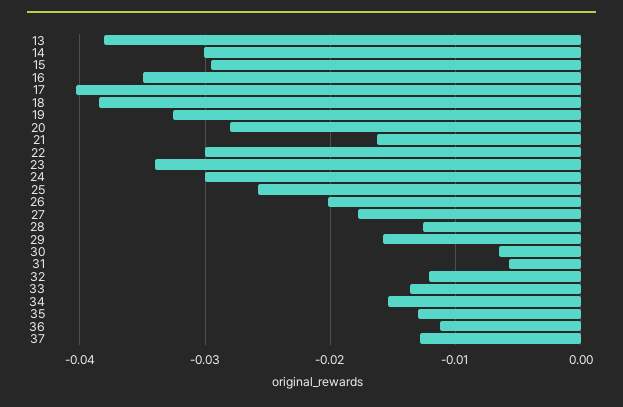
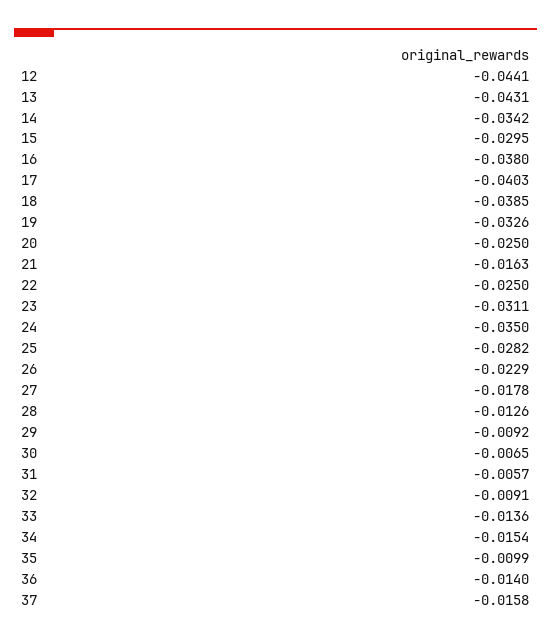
  {
-   "13": -0.038,
+   "13": -0.0431,
-   "14": -0.03,
+   "14": -0.0342,
    "15": -0.0295,
-   "16": -0.035,
+   "16": -0.038,
    "17": -0.0403,
    "18": -0.0385,
    "19": -0.0326,
-   "20": -0.028,
+   "20": -0.025,
    "21": -0.0163,
-   "22": -0.03,
+   "22": -0.025,
-   "23": -0.034,
+   "23": -0.0311,
-   "24": -0.03,
+   "24": -0.035,
-   "25": -0.026,
+   "25": -0.0282,
-   "26": -0.02,
+   "26": -0.0229,
    "27": -0.0178,
    "28": -0.0126,
-   "29": -0.016,
+   "29": -0.0092,
    "30": -0.0065,
    "31": -0.0057,
-   "32": -0.012,
+   "32": -0.0091,
    "33": -0.0136,
    "34": -0.0154,
-   "35": -0.013,
+   "35": -0.0099,
-   "36": -0.011,
+   "36": -0.014,
-   "37": -0.013
+   "37": -0.0158,
+   "12": -0.0441
  }

